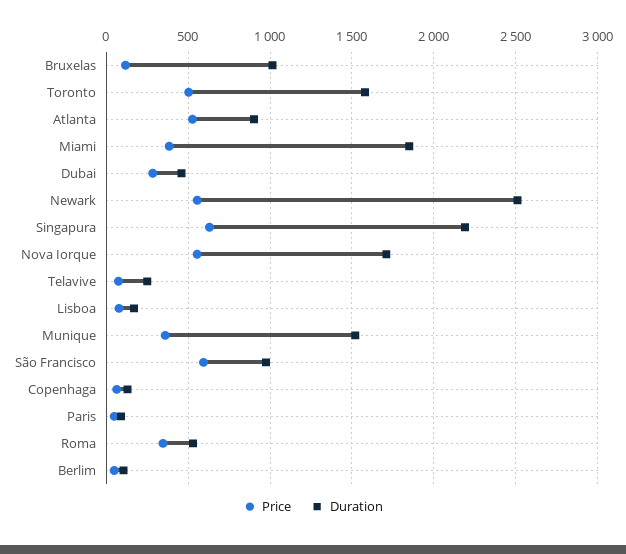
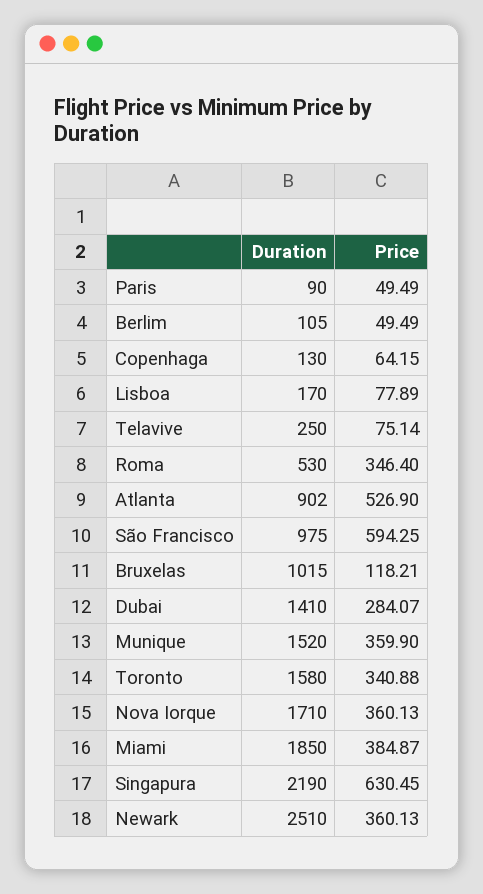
  {
    "Price": {
      "Bruxelas": 118.21,
-     "Toronto": 500,
+     "Toronto": 340.88,
      "Atlanta": 526.9,
      "Miami": 384.87,
      "Dubai": 284.07,
-     "Newark": 550,
+     "Newark": 360.13,
      "Singapura": 630.45,
-     "Nova Iorque": 550,
+     "Nova Iorque": 360.13,
      "Telavive": 75.14,
      "Lisboa": 77.89,
      "Munique": 359.9,
      "São Francisco": 594.25,
      "Copenhaga": 64.15,
      "Paris": 49.49,
      "Roma": 346.4,
      "Berlim": 49.49
    },
    "Duration": {
      "Bruxelas": 1015,
      "Toronto": 1580,
      "Atlanta": 902,
      "Miami": 1850,
-     "Dubai": 450,
+     "Dubai": 1410,
      "Newark": 2510,
      "Singapura": 2190,
      "Nova Iorque": 1710,
      "Telavive": 250,
      "Lisboa": 170,
      "Munique": 1520,
      "São Francisco": 975,
      "Copenhaga": 130,
      "Paris": 90,
      "Roma": 530,
      "Berlim": 105
    }
  }

